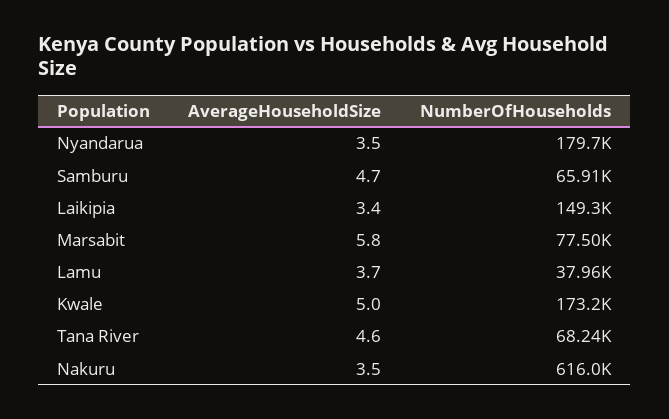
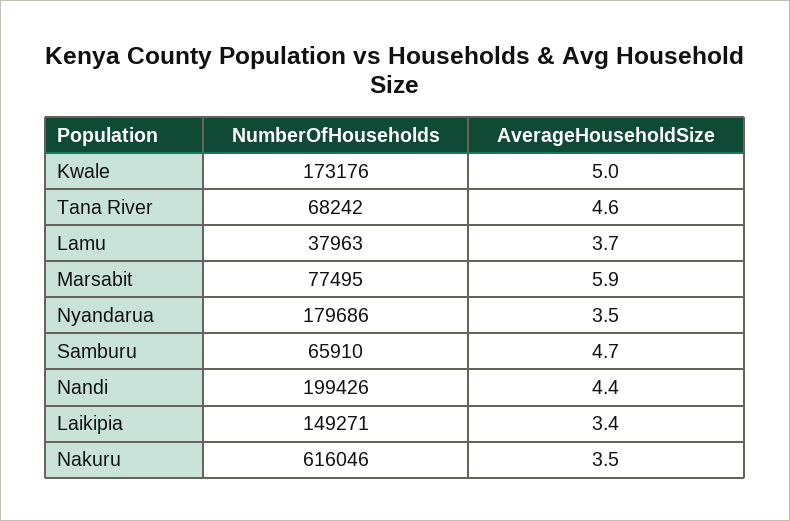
  {
    "AverageHouseholdSize": {
      "Nyandarua": 3.5,
      "Samburu": 4.7,
      "Laikipia": 3.4,
-     "Marsabit": 5.8,
+     "Marsabit": 5.9,
      "Lamu": 3.7,
      "Kwale": 5,
      "Tana River": 4.6,
-     "Nakuru": 3.5
+     "Nakuru": 3.5,
+     "Nandi": 4.4
    },
    "NumberOfHouseholds": {
      "Nyandarua": 179686,
      "Samburu": 65910,
      "Laikipia": 149271,
      "Marsabit": 77495,
      "Lamu": 37963,
      "Kwale": 173176,
      "Tana River": 68242,
-     "Nakuru": 616046
+     "Nakuru": 616046,
+     "Nandi": 199426
    }
  }

